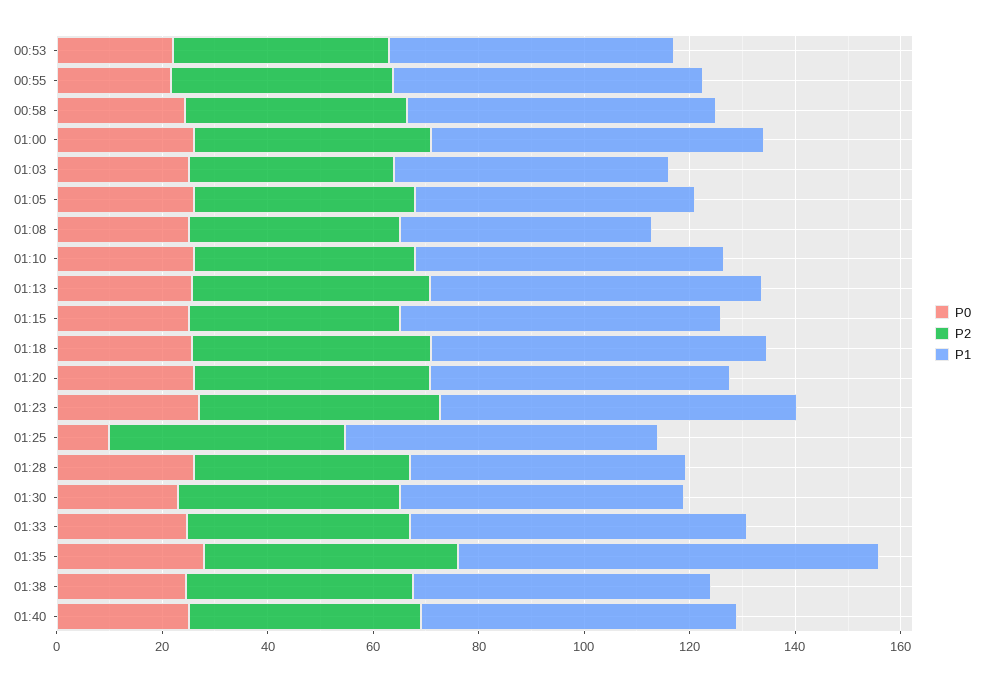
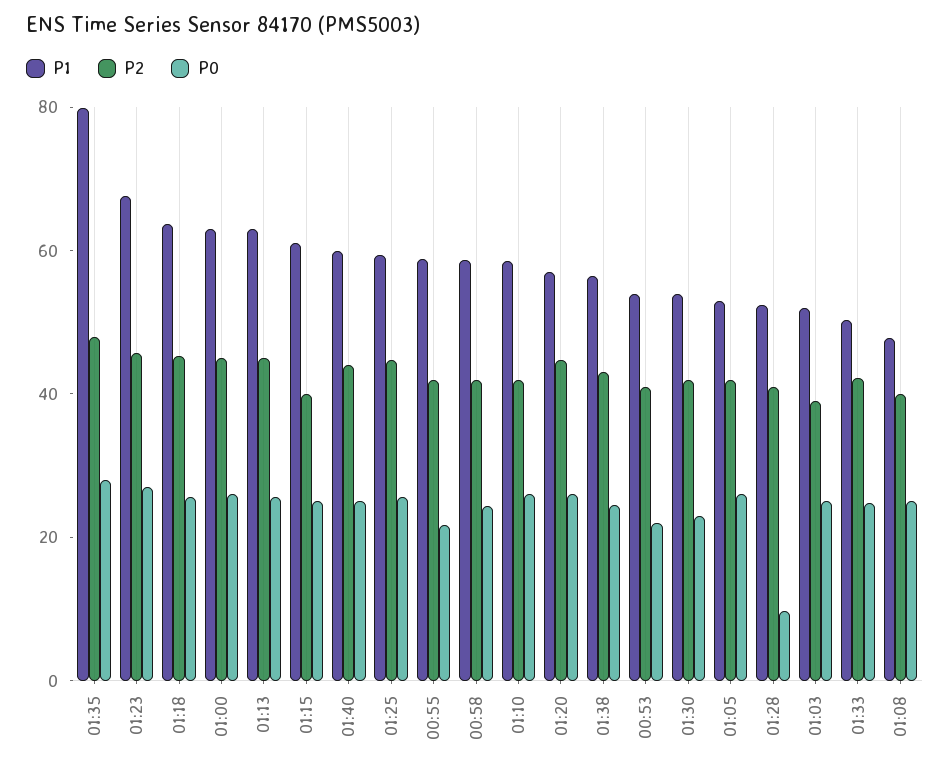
  {
    "P0": {
      "00:53": 20,
      "00:55": 20,
      "00:58": 25,
      "01:00": 25,
      "01:03": 25,
      "01:05": 25,
      "01:08": 25,
      "01:10": 25,
      "01:13": 25,
      "01:15": 25,
      "01:18": 25,
      "01:20": 25,
      "01:23": 25,
-     "01:25": 10,
+     "01:25": 25,
-     "01:28": 25,
+     "01:28": 10,
      "01:30": 25,
      "01:33": 25,
      "01:35": 30,
      "01:38": 25,
      "01:40": 25
    },
    "P2": {
      "00:53": 40,
      "00:55": 40,
      "00:58": 40,
      "01:00": 45,
      "01:03": 40,
      "01:05": 40,
      "01:08": 40,
      "01:10": 40,
      "01:13": 45,
      "01:15": 40,
      "01:18": 45,
      "01:20": 45,
      "01:23": 45,
      "01:25": 45,
      "01:28": 40,
      "01:30": 40,
      "01:33": 40,
      "01:35": 50,
      "01:38": 45,
      "01:40": 45
    },
    "P1": {
      "00:53": 55,
      "00:55": 60,
      "00:58": 60,
      "01:00": 65,
      "01:03": 50,
      "01:05": 55,
      "01:08": 50,
      "01:10": 60,
      "01:13": 65,
      "01:15": 60,
      "01:18": 65,
      "01:20": 55,
      "01:23": 70,
      "01:25": 60,
      "01:28": 50,
      "01:30": 55,
-     "01:33": 65,
+     "01:33": 50,
      "01:35": 80,
      "01:38": 55,
      "01:40": 60
    }
  }

